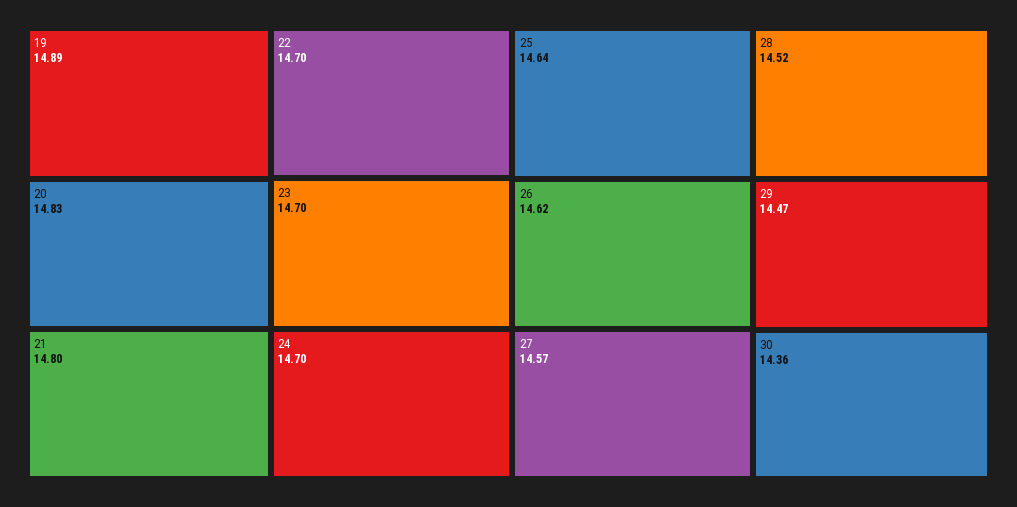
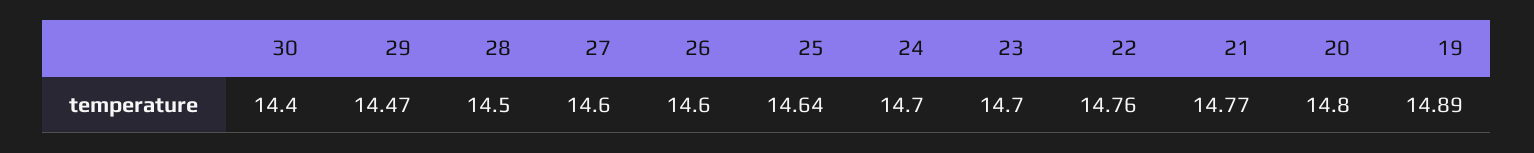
  {
    "19": 14.89,
-   "20": 14.83,
+   "20": 14.8,
-   "21": 14.8,
+   "21": 14.77,
-   "22": 14.7,
+   "22": 14.76,
    "23": 14.7,
    "24": 14.7,
    "25": 14.64,
-   "26": 14.62,
+   "26": 14.6,
-   "27": 14.57,
+   "27": 14.6,
-   "28": 14.52,
+   "28": 14.5,
    "29": 14.47,
-   "30": 14.36
+   "30": 14.4
  }

